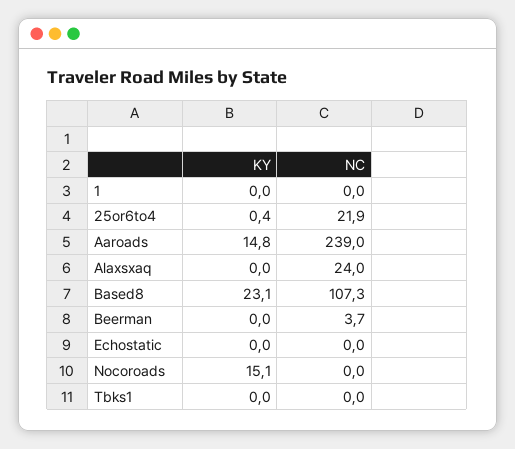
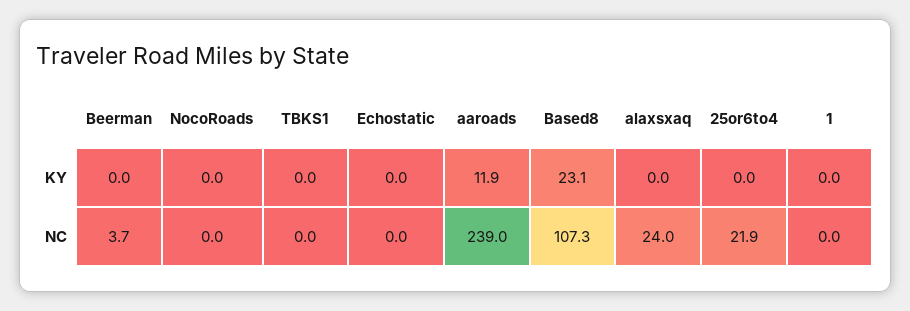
  {
    "KY": {
      "1": 0,
-     "25or6to4": 0.4,
+     "25or6to4": 0,
-     "Aaroads": 14.8,
+     "Aaroads": 11.9,
      "Alaxsxaq": 0,
      "Based8": 23.1,
      "Beerman": 0,
      "Echostatic": 0,
-     "Nocoroads": 15.1,
+     "Nocoroads": 0,
      "Tbks1": 0
    },
    "NC": {
      "1": 0,
      "25or6to4": 21.9,
      "Aaroads": 239,
      "Alaxsxaq": 24,
      "Based8": 107.3,
      "Beerman": 3.7,
      "Echostatic": 0,
      "Nocoroads": 0,
      "Tbks1": 0
    }
  }

